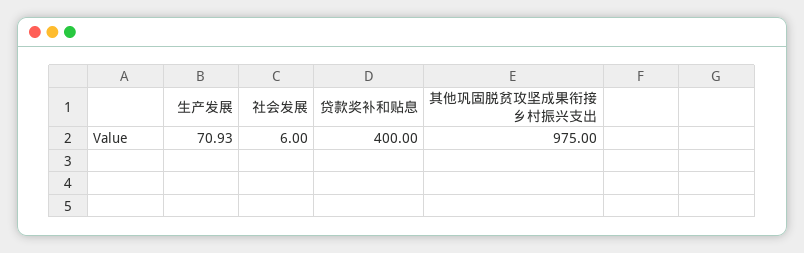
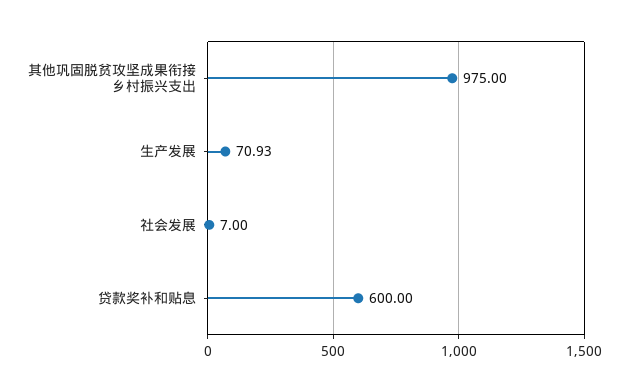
  {
    "生产发展": 70.93,
-   "社会发展": 6,
+   "社会发展": 7,
-   "贷款奖补和贴息": 400,
+   "贷款奖补和贴息": 600,
    "其他巩固脱贫攻坚成果衔接乡村振兴支出": 975
  }

